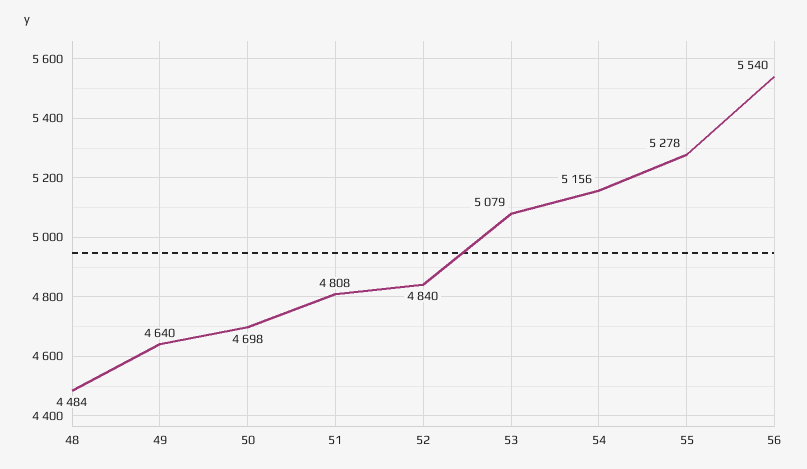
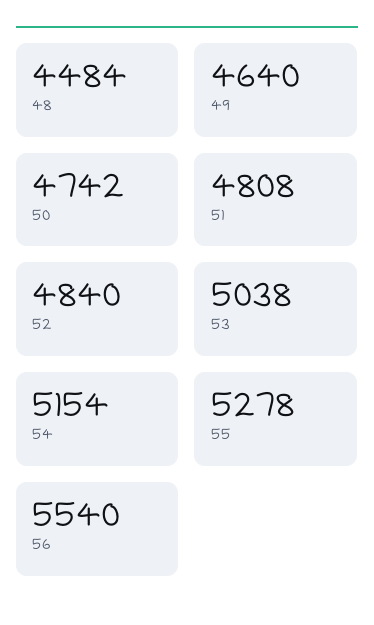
  {
    "48": 4484,
    "49": 4640,
-   "50": 4698,
+   "50": 4742,
    "51": 4808,
    "52": 4840,
-   "53": 5079,
+   "53": 5038,
-   "54": 5156,
+   "54": 5154,
    "55": 5278,
    "56": 5540
  }

